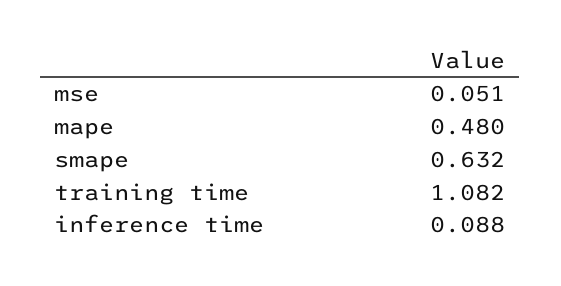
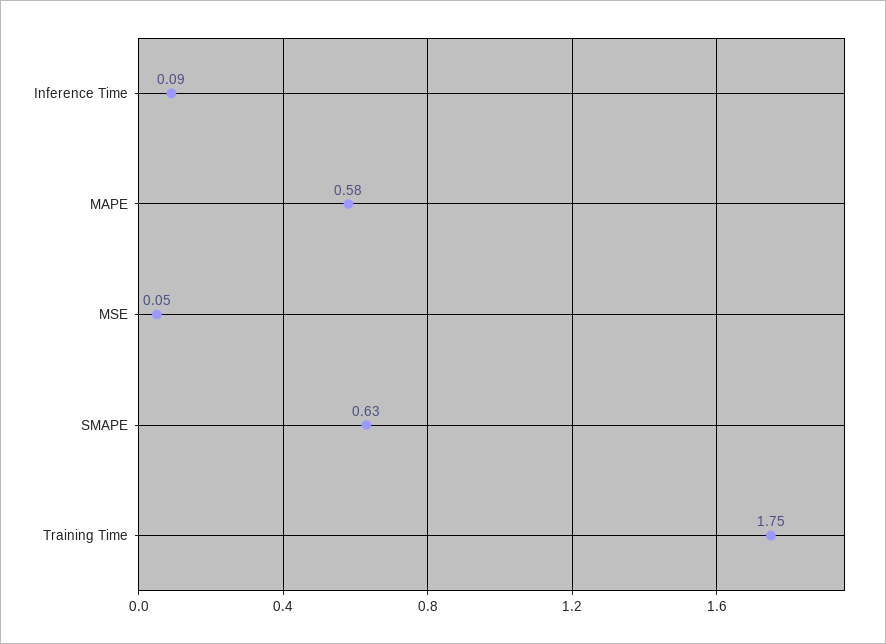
  {
    "mse": 0.051,
-   "mape": 0.48,
+   "mape": 0.58,
    "smape": 0.632,
-   "training time": 1.082,
+   "training time": 1.75,
    "inference time": 0.088
  }

